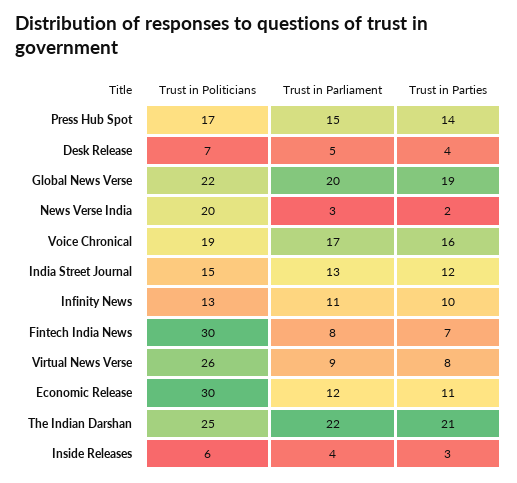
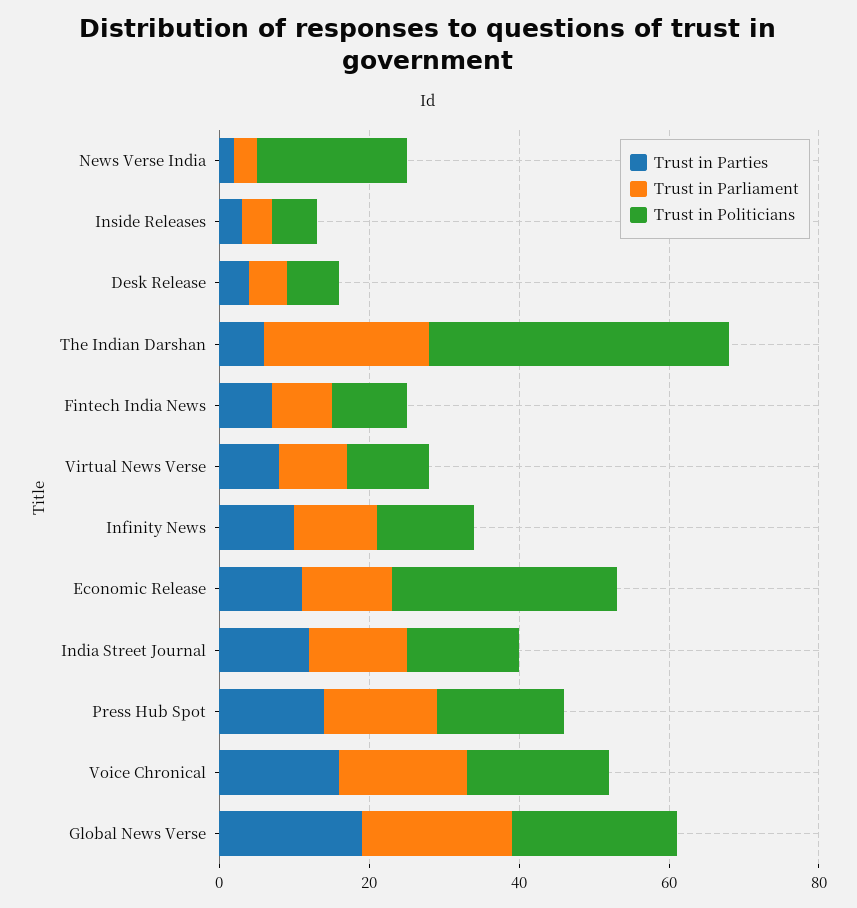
  {
    "Trust in Politicians": {
      "Press Hub Spot": 17,
      "Desk Release": 7,
      "Global News Verse": 22,
      "News Verse India": 20,
      "Voice Chronical": 19,
      "India Street Journal": 15,
      "Infinity News": 13,
-     "Fintech India News": 30,
+     "Fintech India News": 10,
-     "Virtual News Verse": 26,
+     "Virtual News Verse": 10,
      "Economic Release": 30,
-     "The Indian Darshan": 25,
+     "The Indian Darshan": 40,
      "Inside Releases": 6
    },
    "Trust in Parliament": {
      "Press Hub Spot": 15,
      "Desk Release": 5,
      "Global News Verse": 20,
      "News Verse India": 3,
      "Voice Chronical": 17,
      "India Street Journal": 13,
      "Infinity News": 11,
      "Fintech India News": 8,
      "Virtual News Verse": 9,
      "Economic Release": 12,
      "The Indian Darshan": 22,
      "Inside Releases": 4
    },
    "Trust in Parties": {
      "Press Hub Spot": 14,
      "Desk Release": 4,
      "Global News Verse": 19,
      "News Verse India": 2,
      "Voice Chronical": 16,
      "India Street Journal": 12,
      "Infinity News": 10,
      "Fintech India News": 7,
      "Virtual News Verse": 8,
      "Economic Release": 11,
-     "The Indian Darshan": 21,
+     "The Indian Darshan": 5,
      "Inside Releases": 3
    }
  }

